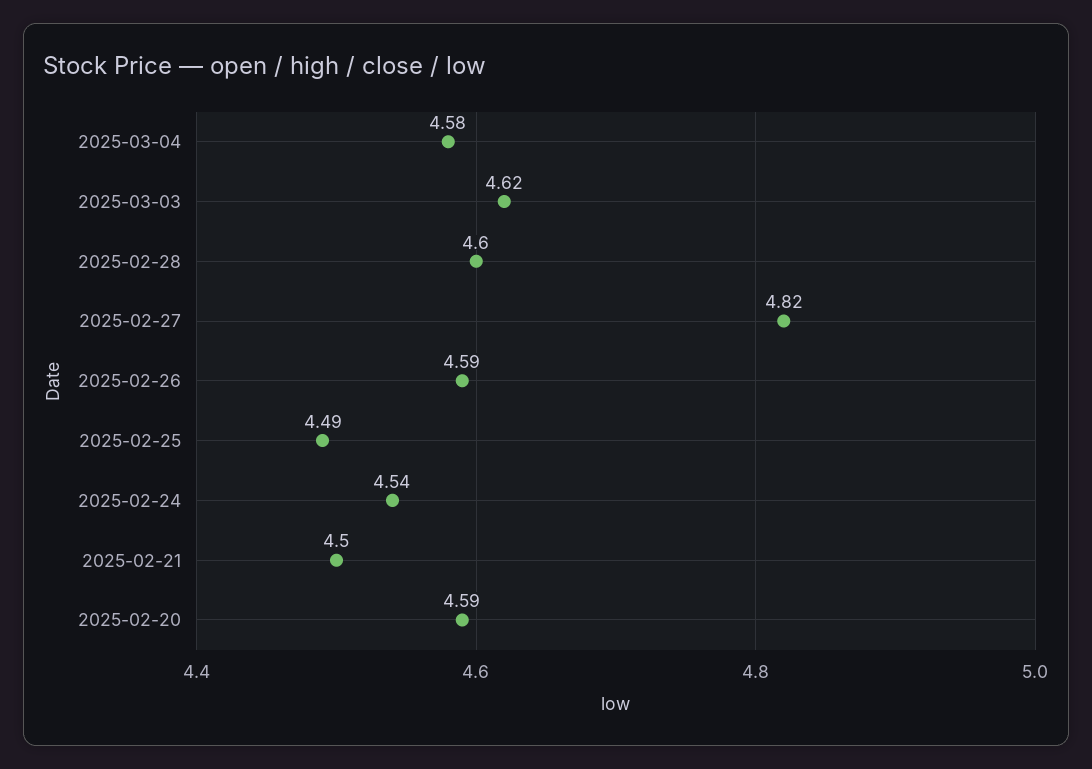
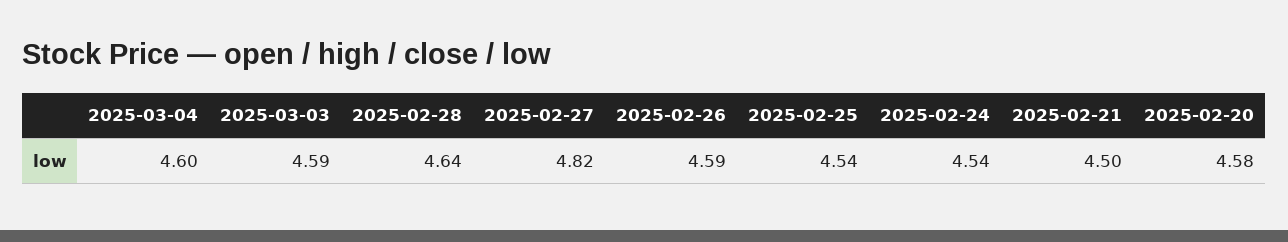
  {
-   "2025-03-04": 4.58,
+   "2025-03-04": 4.6,
-   "2025-03-03": 4.62,
+   "2025-03-03": 4.59,
-   "2025-02-28": 4.6,
+   "2025-02-28": 4.64,
    "2025-02-27": 4.82,
    "2025-02-26": 4.59,
-   "2025-02-25": 4.49,
+   "2025-02-25": 4.54,
    "2025-02-24": 4.54,
    "2025-02-21": 4.5,
-   "2025-02-20": 4.59
+   "2025-02-20": 4.58
  }

